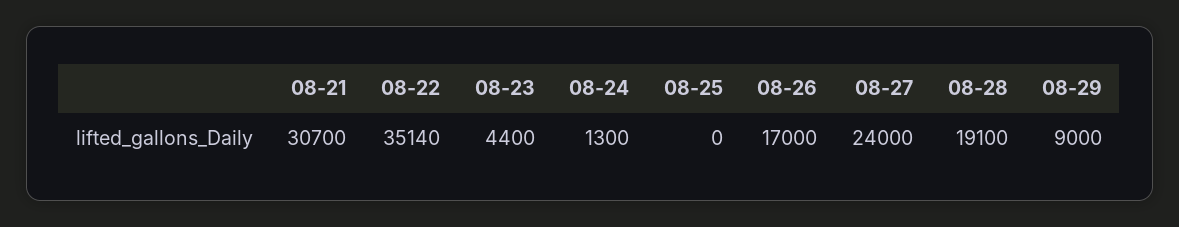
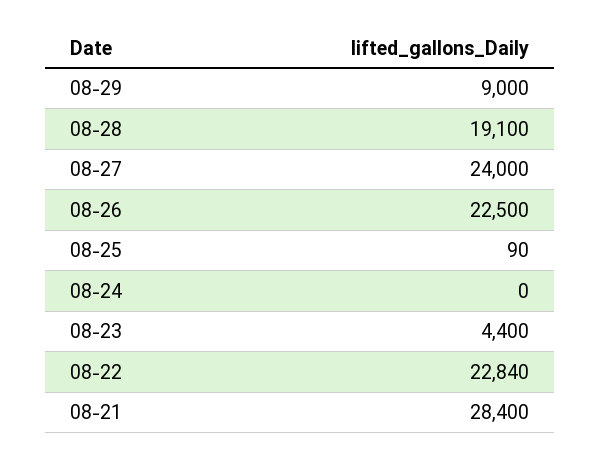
  {
-   "08-21": 30700,
+   "08-21": 28400,
-   "08-22": 35140,
+   "08-22": 22840,
    "08-23": 4400,
-   "08-24": 1300,
+   "08-24": 0,
-   "08-25": 0,
+   "08-25": 90,
-   "08-26": 17000,
+   "08-26": 22500,
    "08-27": 24000,
    "08-28": 19100,
    "08-29": 9000
  }

